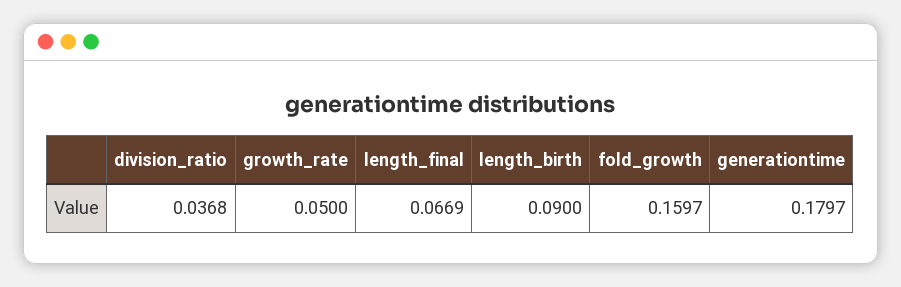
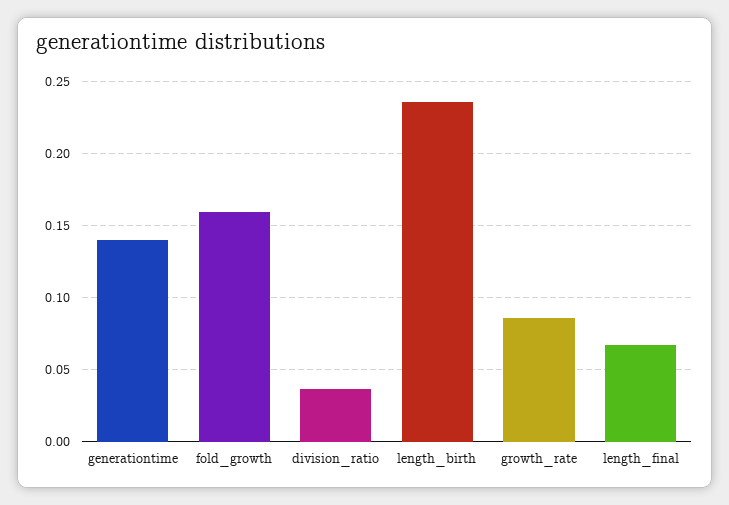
  {
    "division_ratio": 0.0368,
-   "growth_rate": 0.05,
+   "growth_rate": 0.085,
    "length_final": 0.0669,
-   "length_birth": 0.09,
+   "length_birth": 0.235,
    "fold_growth": 0.1597,
-   "generationtime": 0.1797
+   "generationtime": 0.14
  }

